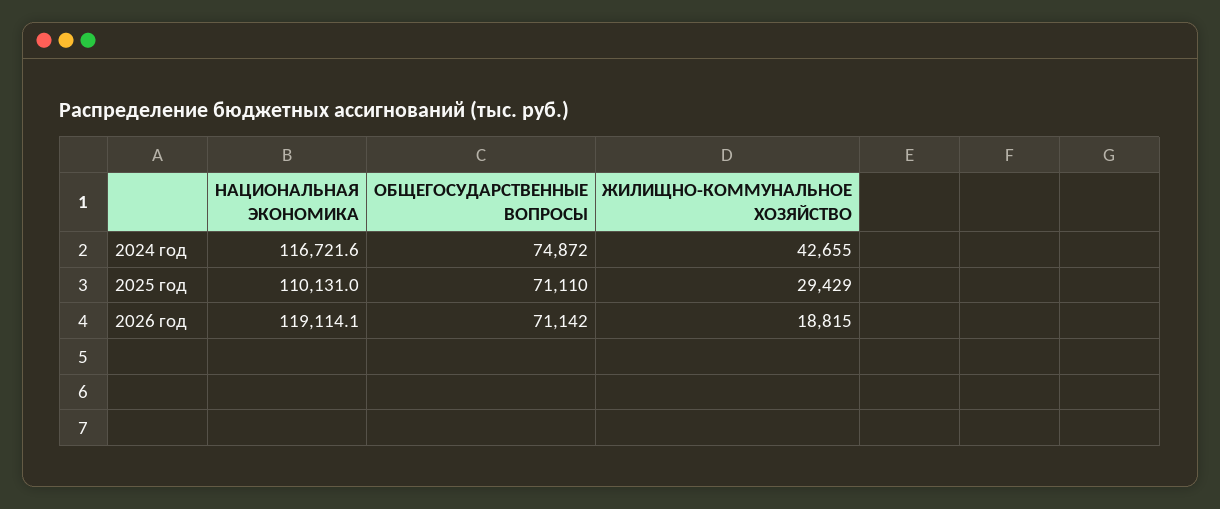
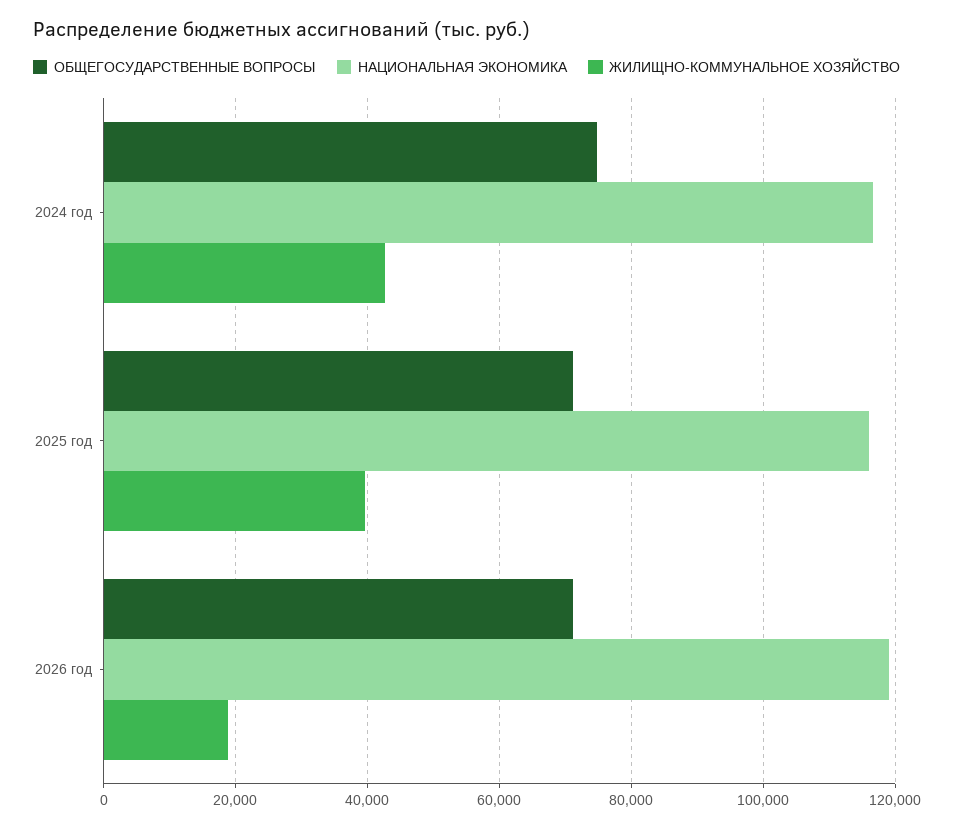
  {
    "НАЦИОНАЛЬНАЯ ЭКОНОМИКА": {
      "2024 год": 116721.6,
-     "2025 год": 110131,
+     "2025 год": 116000,
      "2026 год": 119114.1
    },
    "ОБЩЕГОСУДАРСТВЕННЫЕ ВОПРОСЫ": {
      "2024 год": 74872,
      "2025 год": 71110,
      "2026 год": 71142
    },
    "ЖИЛИЩНО-КОММУНАЛЬНОЕ ХОЗЯЙСТВО": {
      "2024 год": 42655,
-     "2025 год": 29429,
+     "2025 год": 40000,
      "2026 год": 18815
    }
  }

